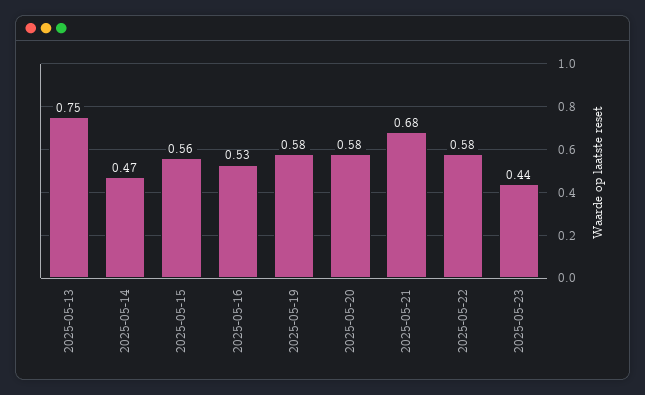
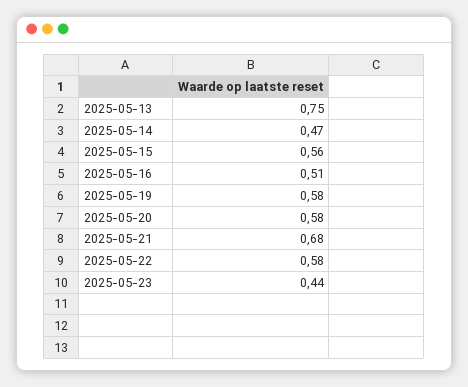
  {
    "2025-05-13": 0.75,
    "2025-05-14": 0.47,
    "2025-05-15": 0.56,
-   "2025-05-16": 0.53,
+   "2025-05-16": 0.51,
    "2025-05-19": 0.58,
    "2025-05-20": 0.58,
    "2025-05-21": 0.68,
    "2025-05-22": 0.58,
    "2025-05-23": 0.44
  }

